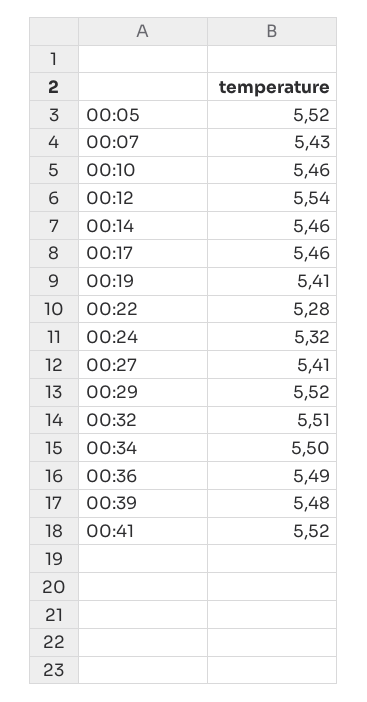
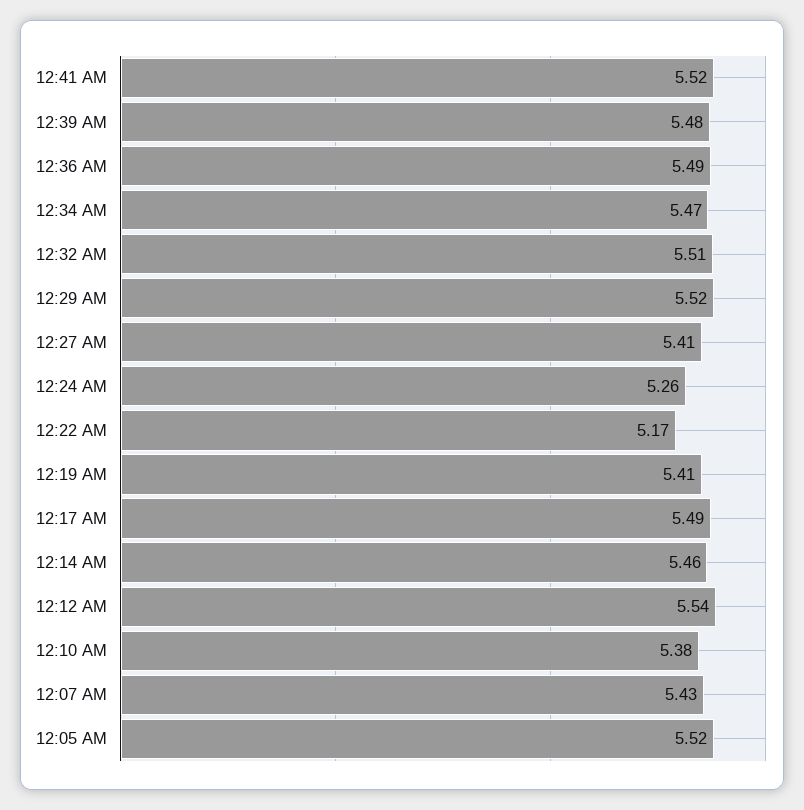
  {
    "00:05": 5.52,
    "00:07": 5.43,
-   "00:10": 5.46,
+   "00:10": 5.38,
    "00:12": 5.54,
    "00:14": 5.46,
-   "00:17": 5.46,
+   "00:17": 5.49,
    "00:19": 5.41,
-   "00:22": 5.28,
+   "00:22": 5.17,
-   "00:24": 5.32,
+   "00:24": 5.26,
    "00:27": 5.41,
    "00:29": 5.52,
    "00:32": 5.51,
-   "00:34": 5.5,
+   "00:34": 5.47,
    "00:36": 5.49,
    "00:39": 5.48,
    "00:41": 5.52
  }

